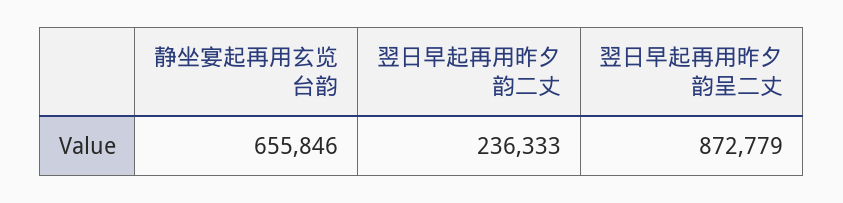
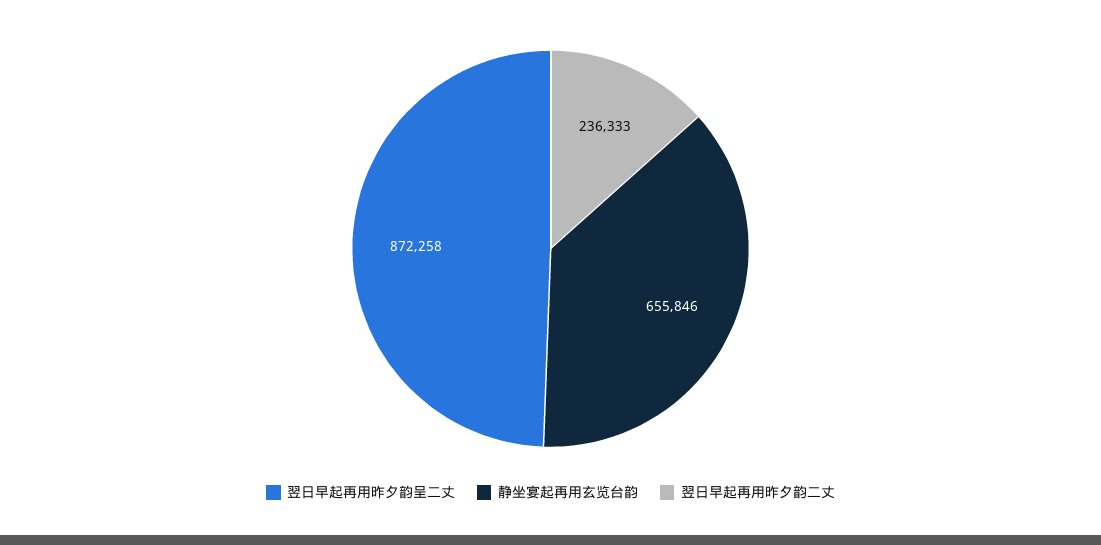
  {
    "静坐宴起再用玄览台韵": 655846,
    "翌日早起再用昨夕韵二丈": 236333,
-   "翌日早起再用昨夕韵呈二丈": 872779
+   "翌日早起再用昨夕韵呈二丈": 872258
  }

